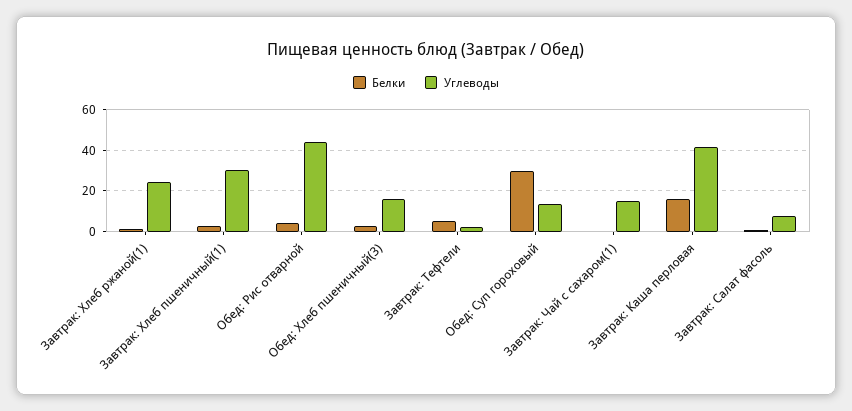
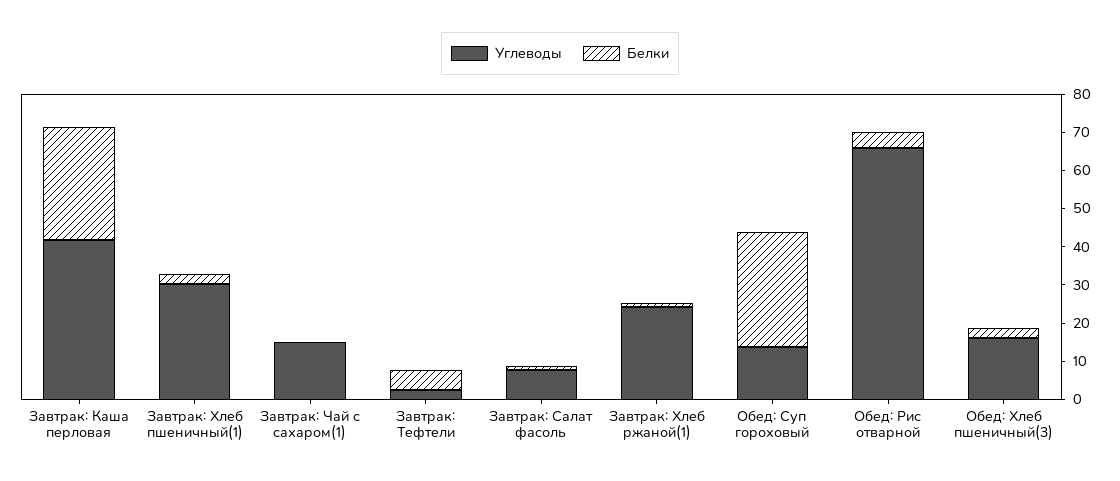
  {
    "Белки": {
      "Завтрак: Хлеб ржаной(1)": 0,
      "Завтрак: Хлеб пшеничный(1)": 2.5,
      "Обед: Рис отварной": 5,
      "Обед: Хлеб пшеничный(3)": 2.5,
      "Завтрак: Тефтели": 5,
      "Обед: Суп гороховый": 30,
      "Завтрак: Чай с сахаром(1)": 0,
-     "Завтрак: Каша перловая": 15,
+     "Завтрак: Каша перловая": 30,
      "Завтрак: Салат фасоль": 0
    },
    "Углеводы": {
      "Завтрак: Хлеб ржаной(1)": 25,
      "Завтрак: Хлеб пшеничный(1)": 30,
-     "Обед: Рис отварной": 45,
+     "Обед: Рис отварной": 65,
      "Обед: Хлеб пшеничный(3)": 15,
      "Завтрак: Тефтели": 2.5,
      "Обед: Суп гороховый": 12.5,
      "Завтрак: Чай с сахаром(1)": 15,
      "Завтрак: Каша перловая": 42.5,
      "Завтрак: Салат фасоль": 7.5
    }
  }

